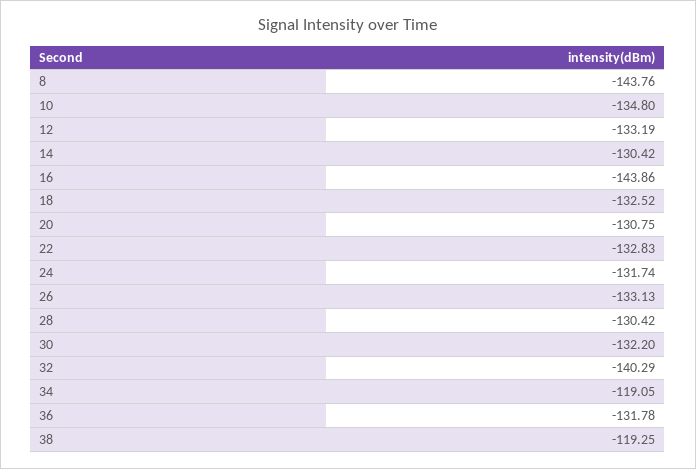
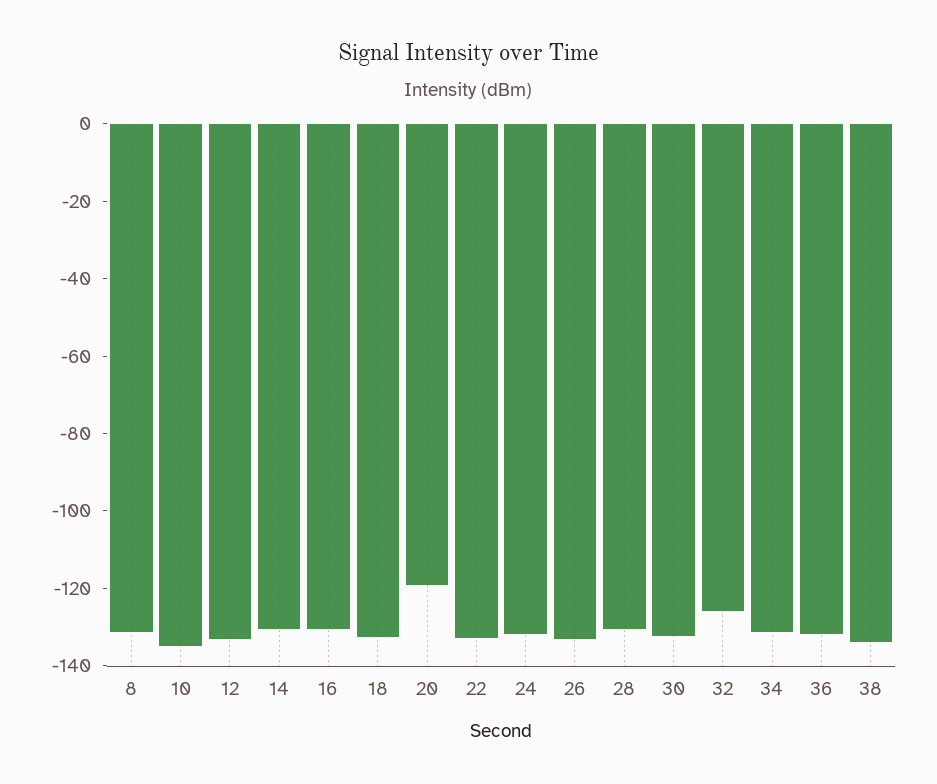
  {
-   "8": -143.76,
+   "8": -130,
    "10": -134.8,
    "12": -133.19,
    "14": -130.42,
-   "16": -143.86,
+   "16": -130,
    "18": -132.52,
-   "20": -130.75,
+   "20": -120,
    "22": -132.83,
    "24": -131.74,
    "26": -133.13,
    "28": -130.42,
    "30": -132.2,
-   "32": -140.29,
+   "32": -125,
-   "34": -119.05,
+   "34": -130,
    "36": -131.78,
-   "38": -119.25
+   "38": -135
  }

